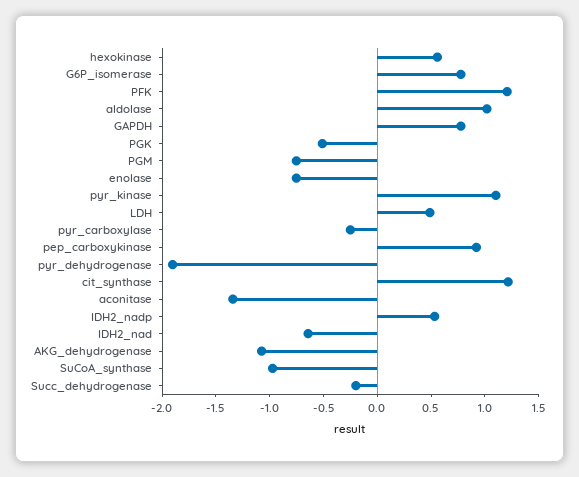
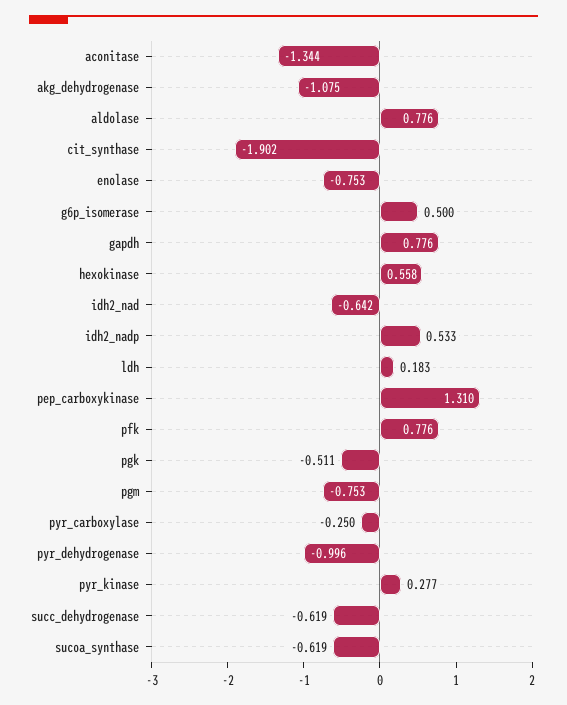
  {
    "hexokinase": 0.558,
-   "G6P_isomerase": 0.8,
+   "G6P_isomerase": 0.5,
-   "PFK": 1.2,
+   "PFK": 0.776,
-   "aldolase": 1,
+   "aldolase": 0.776,
    "GAPDH": 0.776,
    "PGK": -0.511,
    "PGM": -0.753,
    "enolase": -0.753,
-   "pyr_kinase": 1.1,
+   "pyr_kinase": 0.277,
-   "LDH": 0.5,
+   "LDH": 0.183,
    "pyr_carboxylase": -0.25,
-   "pep_carboxykinase": 0.9,
+   "pep_carboxykinase": 1.31,
-   "pyr_dehydrogenase": -1.9,
+   "pyr_dehydrogenase": -0.996,
-   "cit_synthase": 1.2,
+   "cit_synthase": -1.902,
    "aconitase": -1.344,
    "IDH2_nadp": 0.533,
    "IDH2_nad": -0.642,
    "AKG_dehydrogenase": -1.075,
-   "SuCoA_synthase": -1,
+   "SuCoA_synthase": -0.619,
-   "Succ_dehydrogenase": -0.2
+   "Succ_dehydrogenase": -0.619
  }

